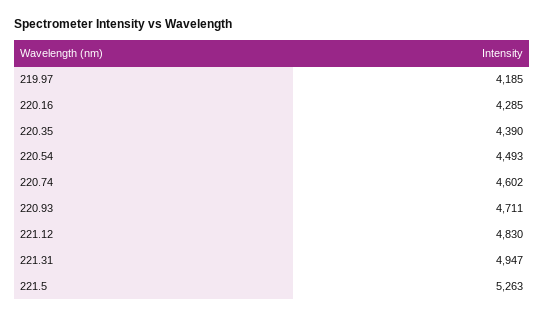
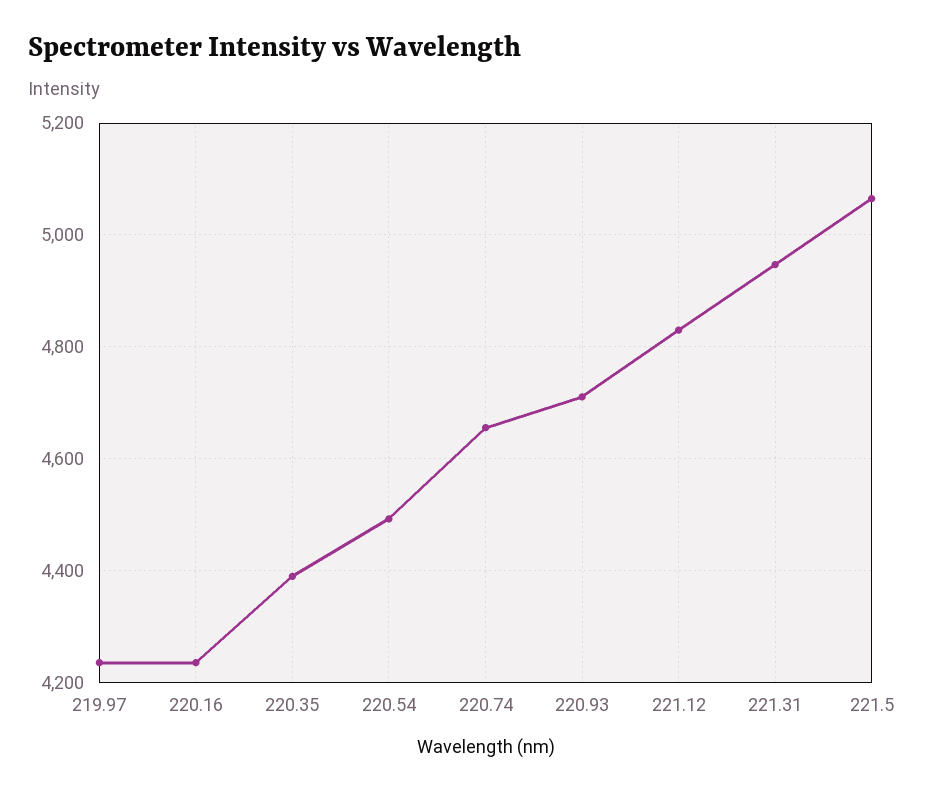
  {
-   "219.97": 4185,
+   "219.97": 4240,
-   "220.16": 4285,
+   "220.16": 4240,
    "220.35": 4390,
    "220.54": 4493,
-   "220.74": 4602,
+   "220.74": 4660,
    "220.93": 4711,
    "221.12": 4830,
    "221.31": 4947,
-   "221.5": 5263
+   "221.5": 5060
  }

